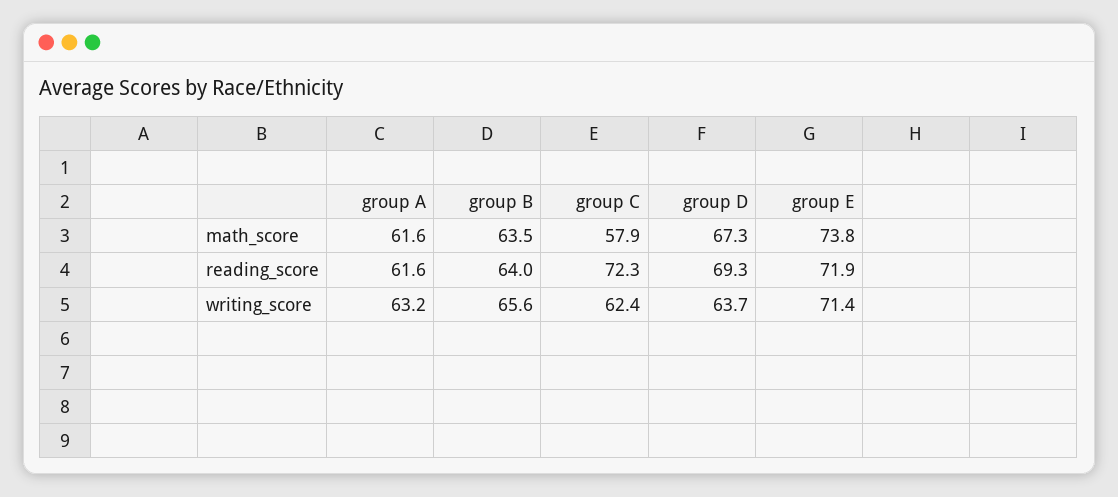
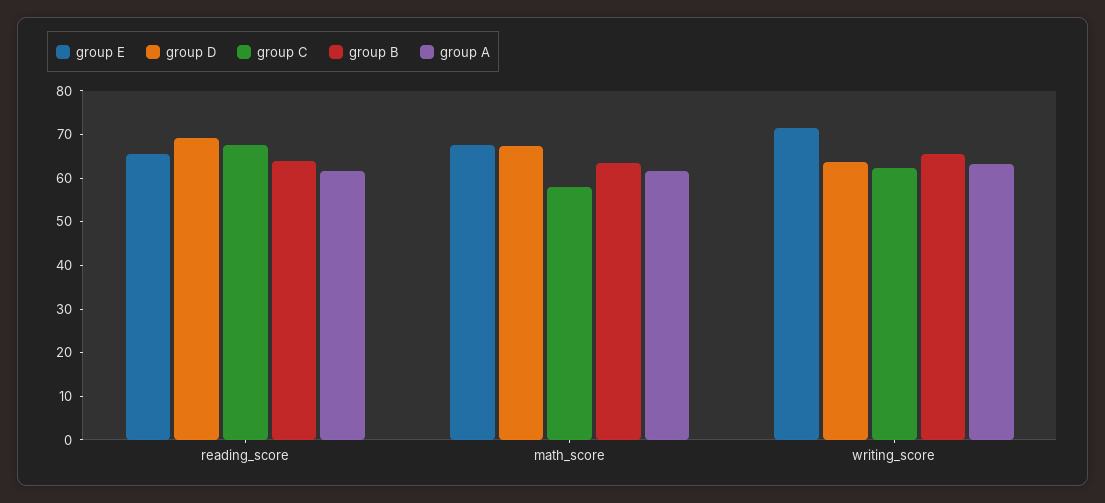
  {
    "group A": {
      "math_score": 61.6,
      "reading_score": 61.6,
      "writing_score": 63.2
    },
    "group B": {
      "math_score": 63.5,
      "reading_score": 64,
      "writing_score": 65.6
    },
    "group C": {
      "math_score": 57.9,
-     "reading_score": 72.3,
+     "reading_score": 68,
      "writing_score": 62.4
    },
    "group D": {
      "math_score": 67.3,
      "reading_score": 69.3,
      "writing_score": 63.7
    },
    "group E": {
-     "math_score": 73.8,
+     "math_score": 68,
-     "reading_score": 71.9,
+     "reading_score": 66,
      "writing_score": 71.4
    }
  }

